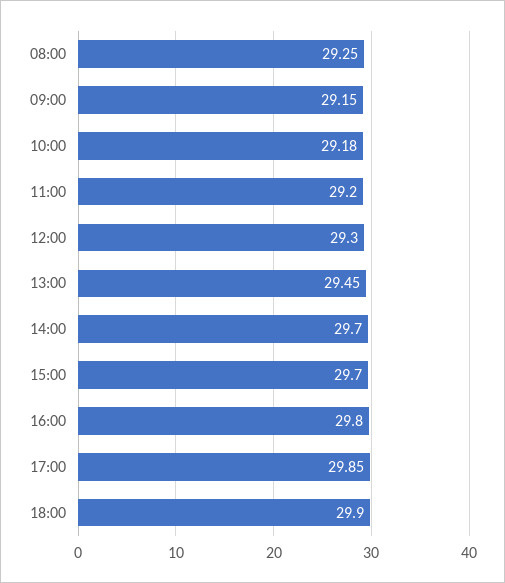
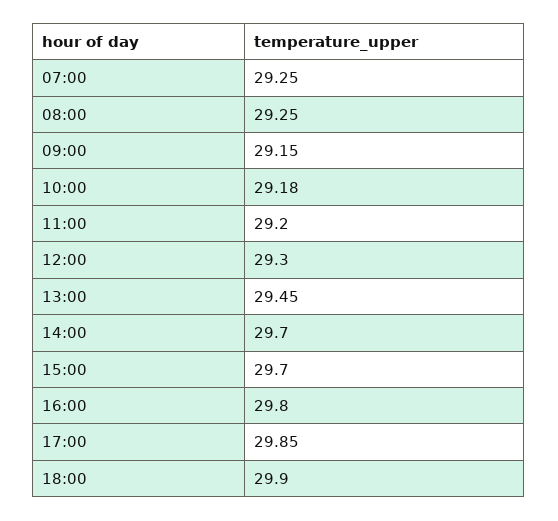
  {
    "08:00": 29.25,
    "09:00": 29.15,
    "10:00": 29.18,
    "11:00": 29.2,
    "12:00": 29.3,
    "13:00": 29.45,
    "14:00": 29.7,
    "15:00": 29.7,
    "16:00": 29.8,
    "17:00": 29.85,
-   "18:00": 29.9
+   "18:00": 29.9,
+   "07:00": 29.25
  }

